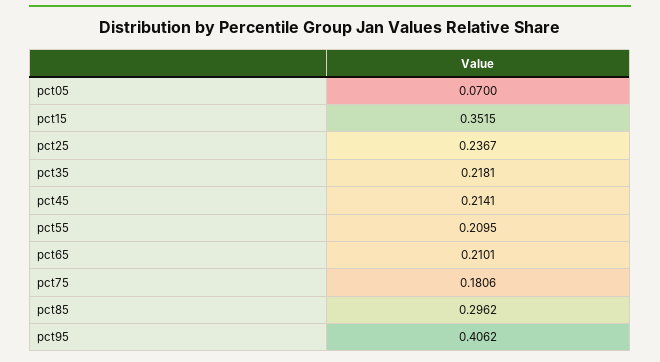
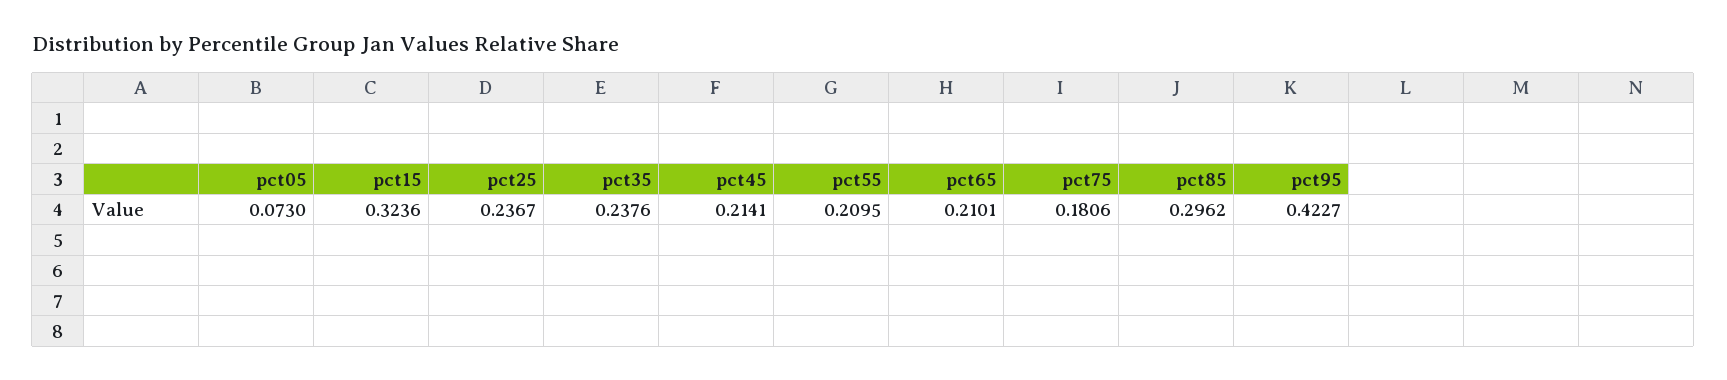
  {
-   "pct05": 0.07,
+   "pct05": 0.073,
-   "pct15": 0.3515,
+   "pct15": 0.3236,
    "pct25": 0.2367,
-   "pct35": 0.2181,
+   "pct35": 0.2376,
    "pct45": 0.2141,
    "pct55": 0.2095,
    "pct65": 0.2101,
    "pct75": 0.1806,
    "pct85": 0.2962,
-   "pct95": 0.4062
+   "pct95": 0.4227
  }

